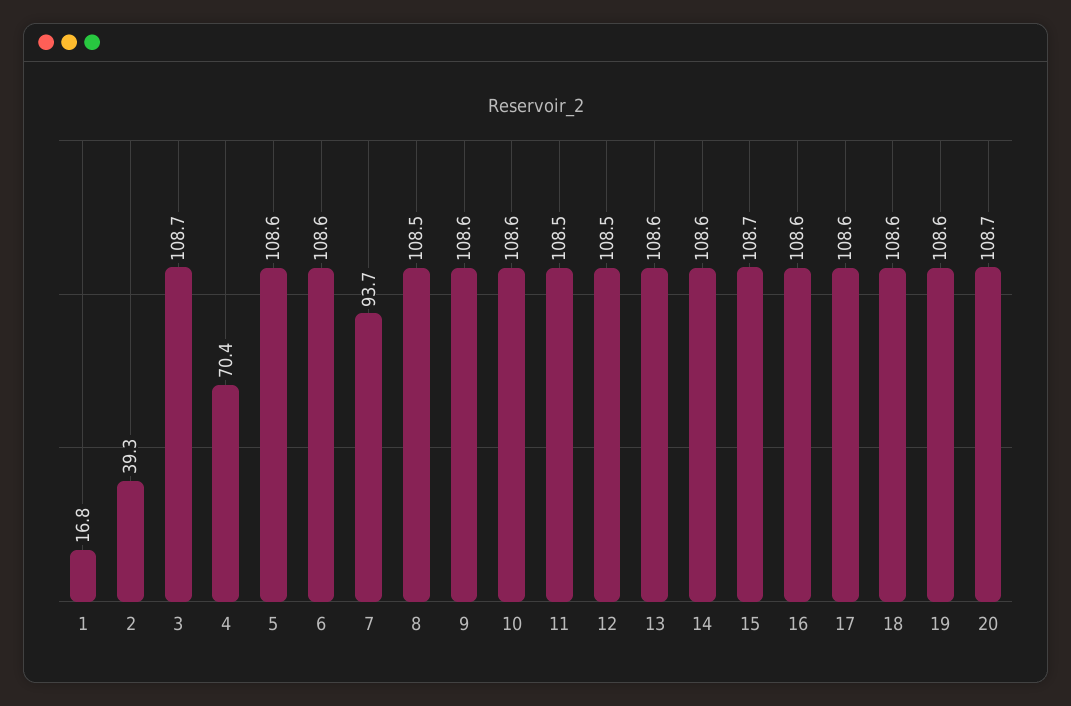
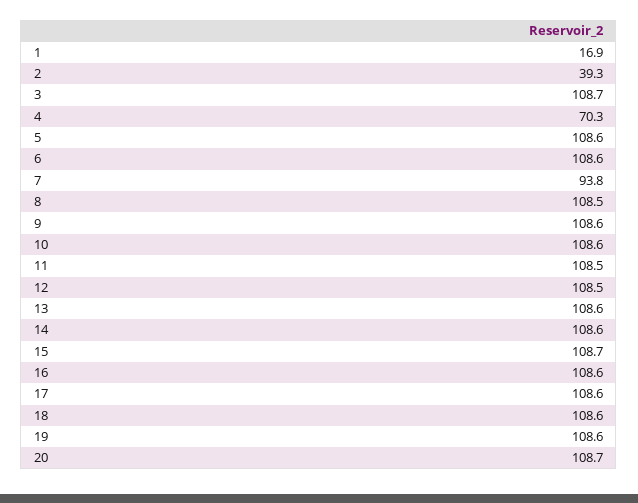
  {
-   "1": 16.8,
+   "1": 16.9,
    "2": 39.3,
    "3": 108.7,
-   "4": 70.4,
+   "4": 70.3,
    "5": 108.6,
    "6": 108.6,
-   "7": 93.7,
+   "7": 93.8,
    "8": 108.5,
    "9": 108.6,
    "10": 108.6,
    "11": 108.5,
    "12": 108.5,
    "13": 108.6,
    "14": 108.6,
    "15": 108.7,
    "16": 108.6,
    "17": 108.6,
    "18": 108.6,
    "19": 108.6,
    "20": 108.7
  }

